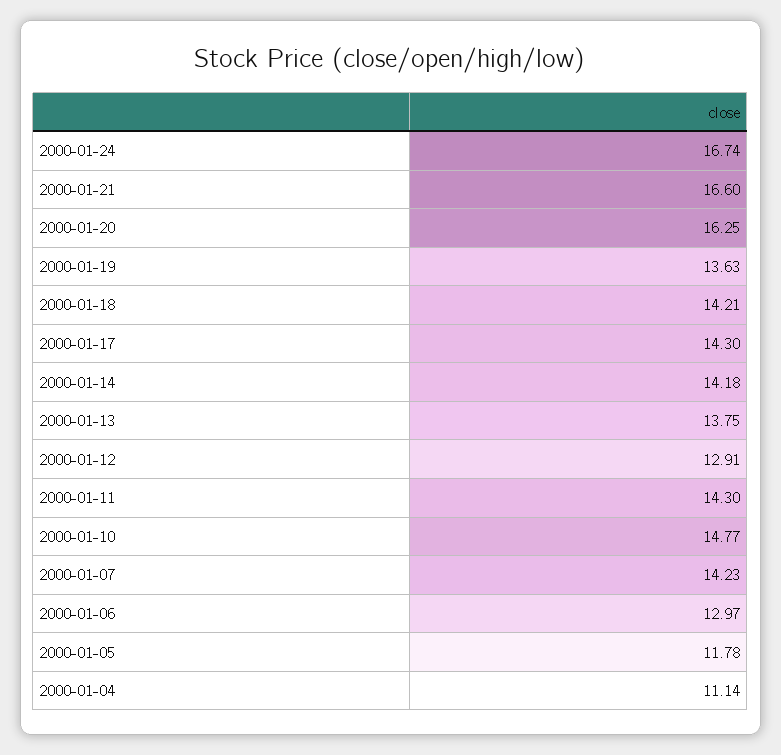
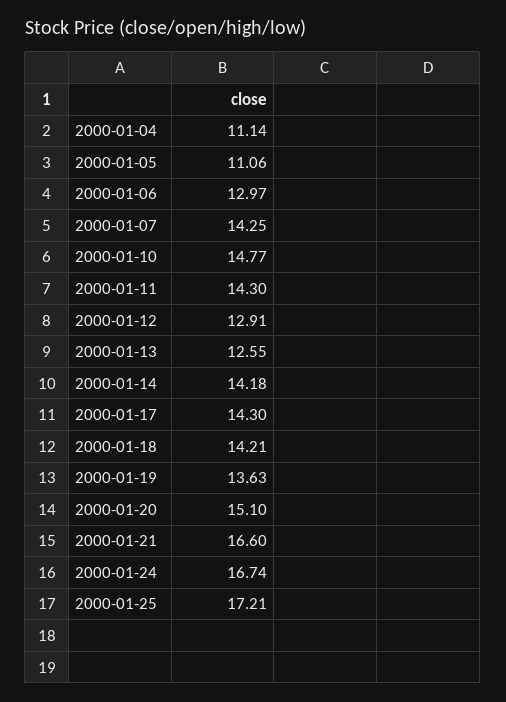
  {
    "2000-01-24": 16.74,
    "2000-01-21": 16.6,
-   "2000-01-20": 16.25,
+   "2000-01-20": 15.1,
    "2000-01-19": 13.63,
    "2000-01-18": 14.21,
    "2000-01-17": 14.3,
    "2000-01-14": 14.18,
-   "2000-01-13": 13.75,
+   "2000-01-13": 12.55,
    "2000-01-12": 12.91,
    "2000-01-11": 14.3,
    "2000-01-10": 14.77,
-   "2000-01-07": 14.23,
+   "2000-01-07": 14.25,
    "2000-01-06": 12.97,
-   "2000-01-05": 11.78,
+   "2000-01-05": 11.06,
-   "2000-01-04": 11.14
+   "2000-01-04": 11.14,
+   "2000-01-25": 17.21
  }

